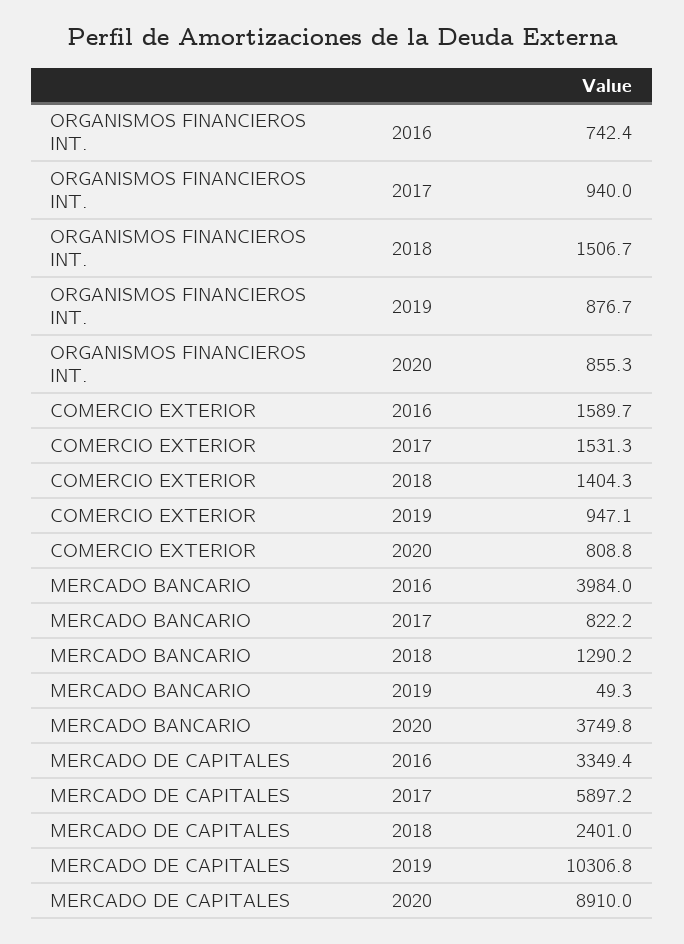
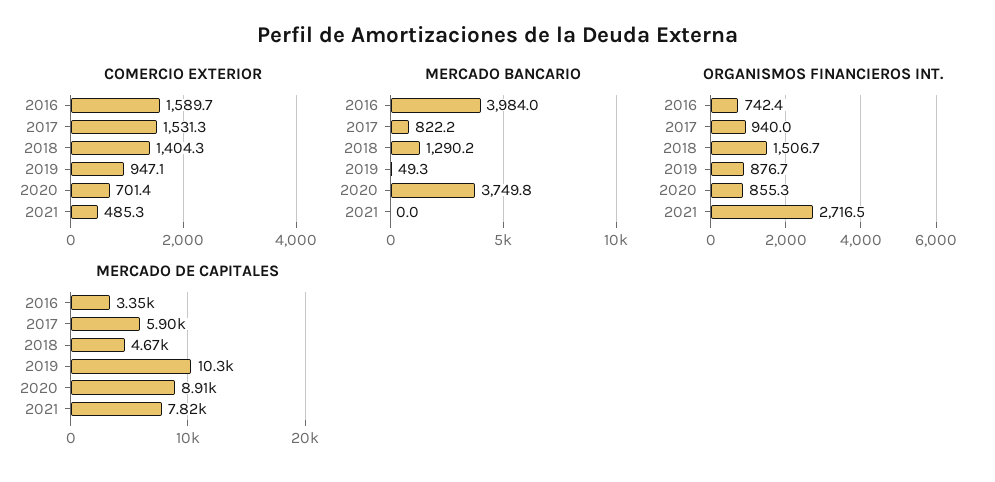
  {
    "ORGANISMOS FINANCIEROS INT.": {
      "2016": 742.4,
      "2017": 940,
      "2018": 1506.7,
      "2019": 876.7,
-     "2020": 855.3
+     "2020": 855.3,
+     "2021": 2716.5
    },
    "COMERCIO EXTERIOR": {
      "2016": 1589.7,
      "2017": 1531.3,
      "2018": 1404.3,
      "2019": 947.1,
-     "2020": 808.8
+     "2020": 701.4,
+     "2021": 485.3
    },
    "MERCADO BANCARIO": {
      "2016": 3984,
      "2017": 822.2,
      "2018": 1290.2,
      "2019": 49.3,
-     "2020": 3749.8
+     "2020": 3749.8,
+     "2021": 0
    },
    "MERCADO DE CAPITALES": {
      "2016": 3349.4,
      "2017": 5897.2,
-     "2018": 2401,
+     "2018": 4670,
      "2019": 10306.8,
-     "2020": 8910
+     "2020": 8910,
+     "2021": 7820
    }
  }

